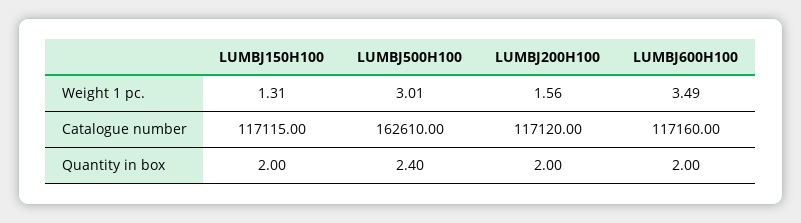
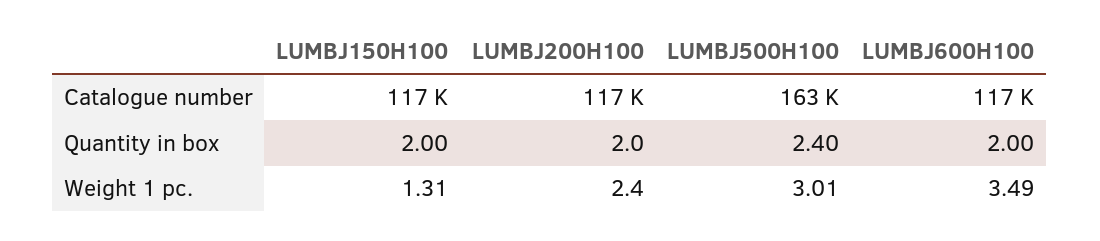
  {
    "LUMBJ150H100": {
      "Weight 1 pc.": 1.31,
      "Catalogue number": 117115,
      "Quantity in box": 2
    },
    "LUMBJ500H100": {
      "Weight 1 pc.": 3.01,
      "Catalogue number": 162610,
      "Quantity in box": 2.4
    },
    "LUMBJ200H100": {
-     "Weight 1 pc.": 1.56,
+     "Weight 1 pc.": 2.4,
      "Catalogue number": 117120,
      "Quantity in box": 2
    },
    "LUMBJ600H100": {
      "Weight 1 pc.": 3.49,
      "Catalogue number": 117160,
      "Quantity in box": 2
    }
  }

